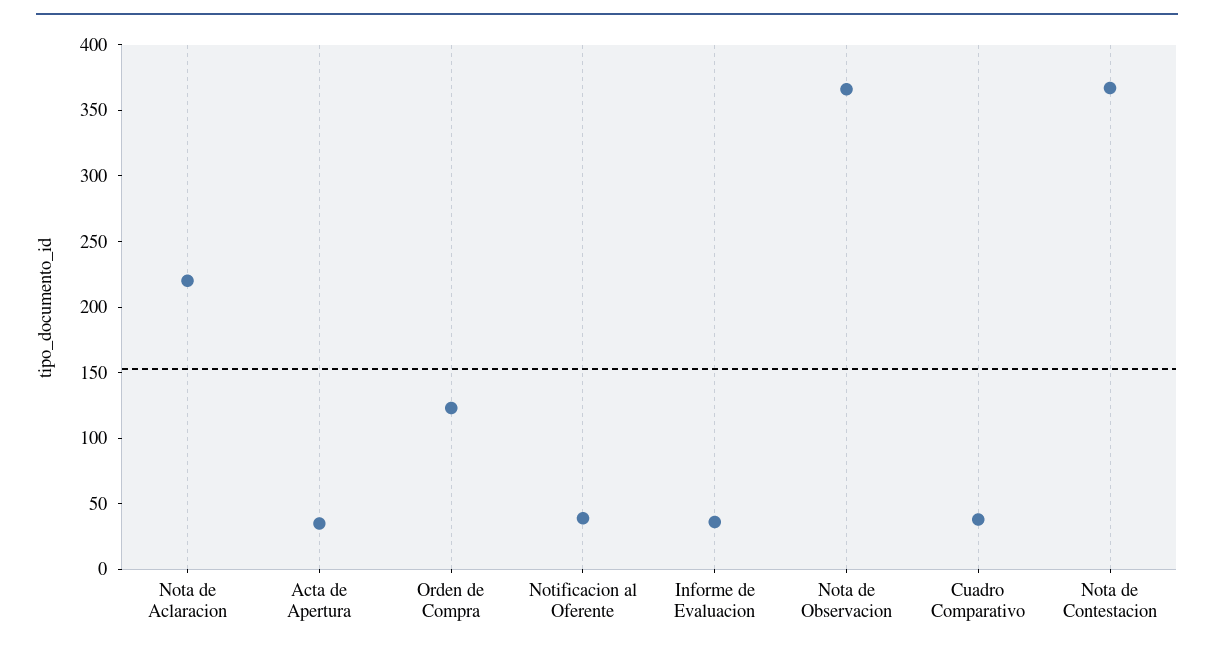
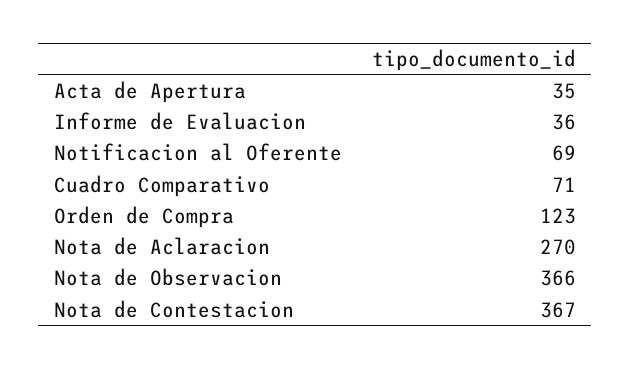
  {
-   "Nota de Aclaracion": 220,
+   "Nota de Aclaracion": 270,
    "Acta de Apertura": 35,
    "Orden de Compra": 123,
-   "Notificacion al Oferente": 40,
+   "Notificacion al Oferente": 69,
    "Informe de Evaluacion": 36,
    "Nota de Observacion": 366,
-   "Cuadro Comparativo": 40,
+   "Cuadro Comparativo": 71,
    "Nota de Contestacion": 367
  }

